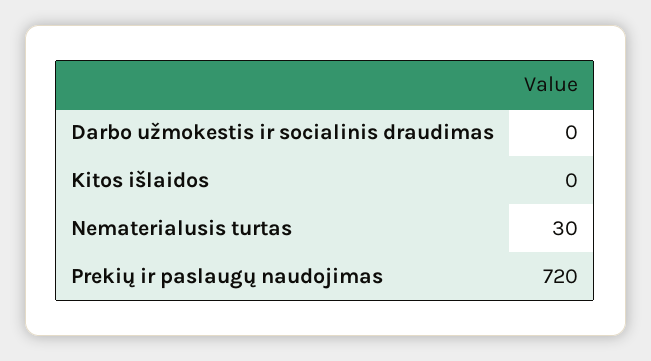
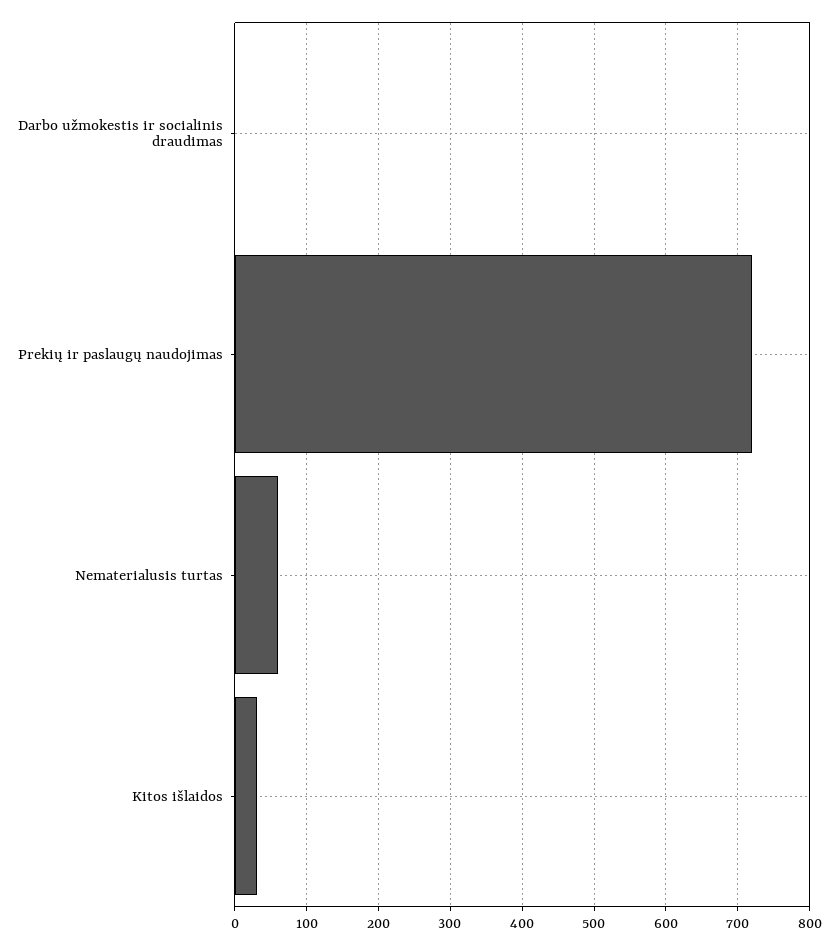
  {
    "Darbo užmokestis ir socialinis draudimas": 0,
-   "Kitos išlaidos": 0,
+   "Kitos išlaidos": 30,
-   "Nematerialusis turtas": 30,
+   "Nematerialusis turtas": 60,
    "Prekių ir paslaugų naudojimas": 720
  }

